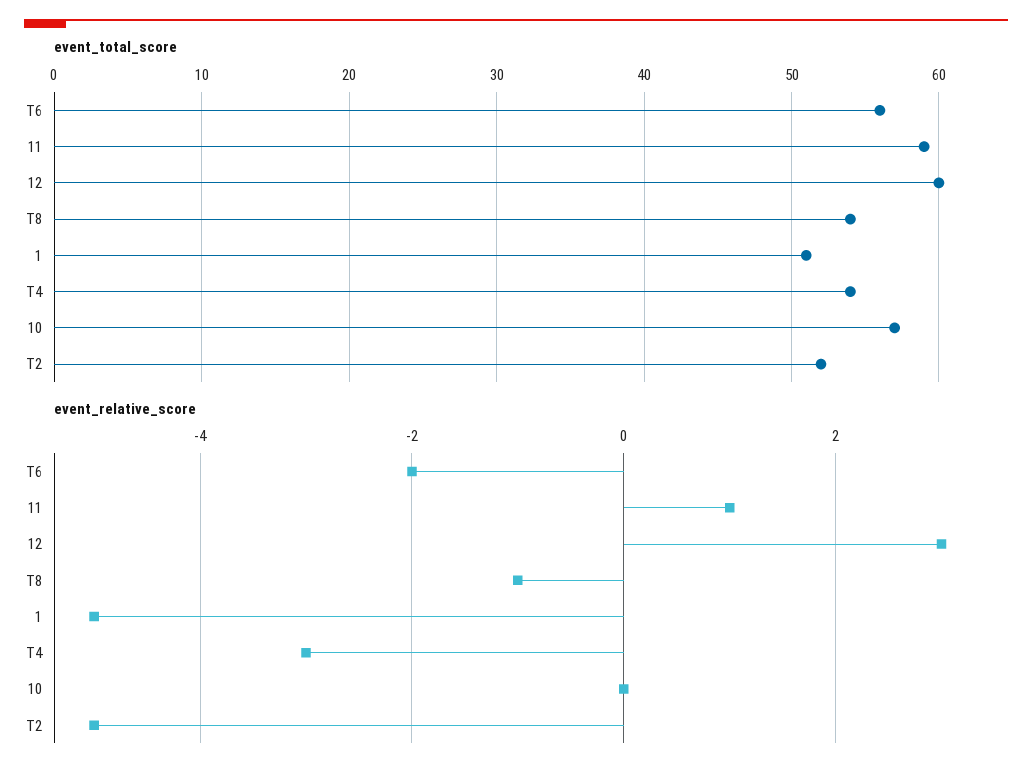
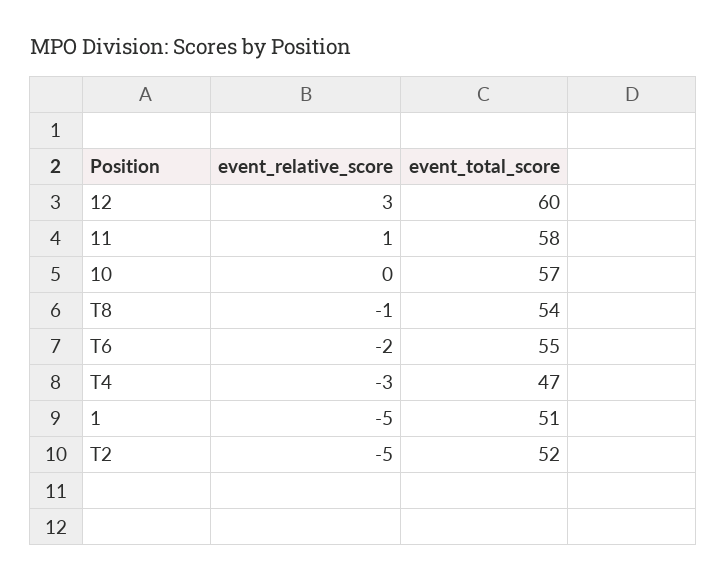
  {
    "event_total_score": {
-     "T6": 56,
+     "T6": 55,
-     "11": 59,
+     "11": 58,
      "12": 60,
      "T8": 54,
      "1": 51,
-     "T4": 54,
+     "T4": 47,
      "10": 57,
      "T2": 52
    },
    "event_relative_score": {
      "T6": -2,
      "11": 1,
      "12": 3,
      "T8": -1,
      "1": -5,
      "T4": -3,
      "10": 0,
      "T2": -5
    }
  }

